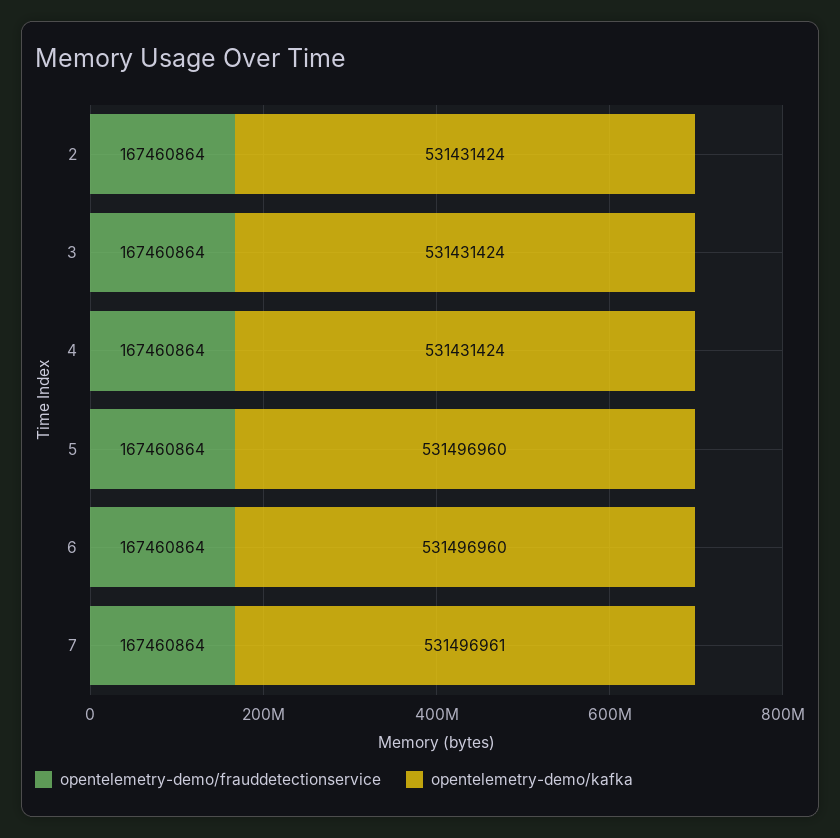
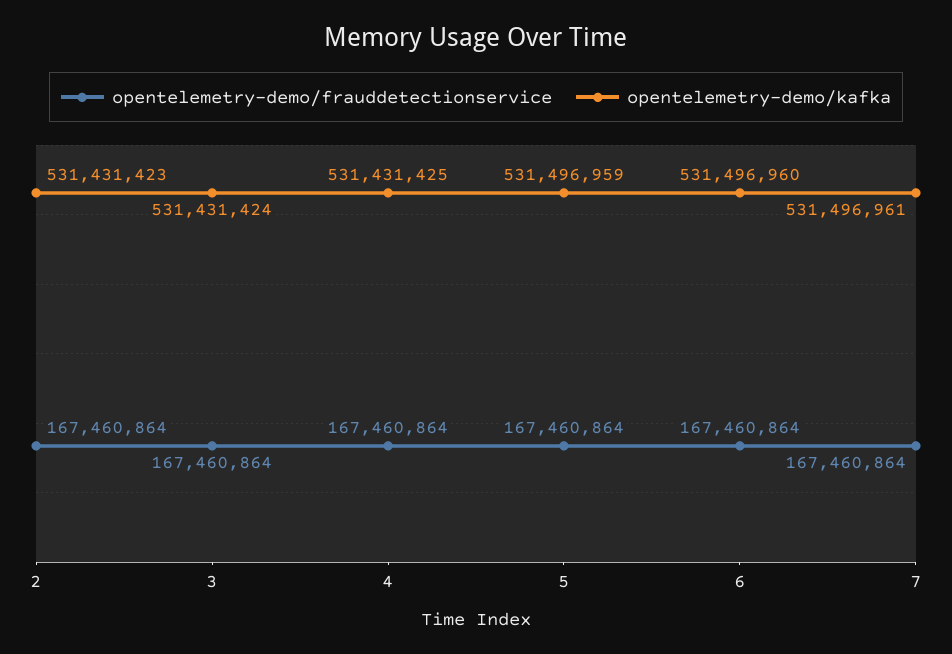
  {
    "opentelemetry-demo/frauddetectionservice": {
      "2": 167460864,
      "3": 167460864,
      "4": 167460864,
      "5": 167460864,
      "6": 167460864,
      "7": 167460864
    },
    "opentelemetry-demo/kafka": {
-     "2": 531431424,
+     "2": 531431423,
      "3": 531431424,
-     "4": 531431424,
+     "4": 531431425,
-     "5": 531496960,
+     "5": 531496959,
      "6": 531496960,
      "7": 531496961
    }
  }

